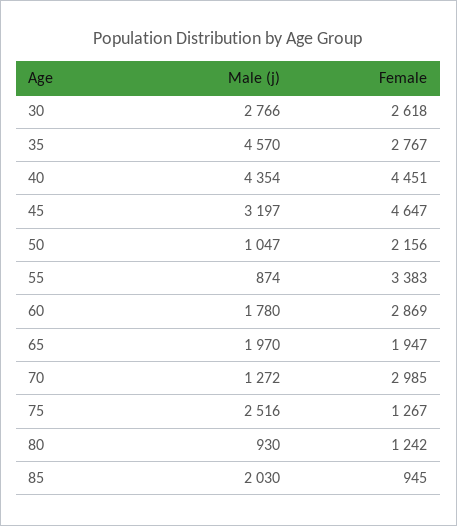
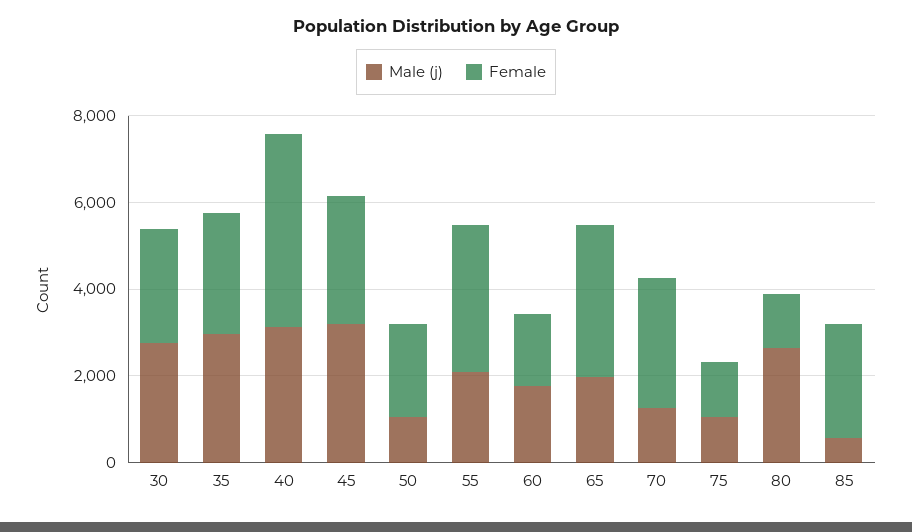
  {
    "Male (j)": {
      "30": 2766,
-     "35": 4570,
+     "35": 3000,
-     "40": 4354,
+     "40": 3000,
      "45": 3197,
      "50": 1047,
-     "55": 874,
+     "55": 2000,
      "60": 1780,
      "65": 1970,
      "70": 1272,
-     "75": 2516,
+     "75": 1000,
-     "80": 930,
+     "80": 2500,
-     "85": 2030
+     "85": 500
    },
    "Female": {
      "30": 2618,
      "35": 2767,
      "40": 4451,
-     "45": 4647,
+     "45": 3000,
      "50": 2156,
      "55": 3383,
-     "60": 2869,
+     "60": 1500,
-     "65": 1947,
+     "65": 3500,
      "70": 2985,
      "75": 1267,
      "80": 1242,
-     "85": 945
+     "85": 2500
    }
  }

